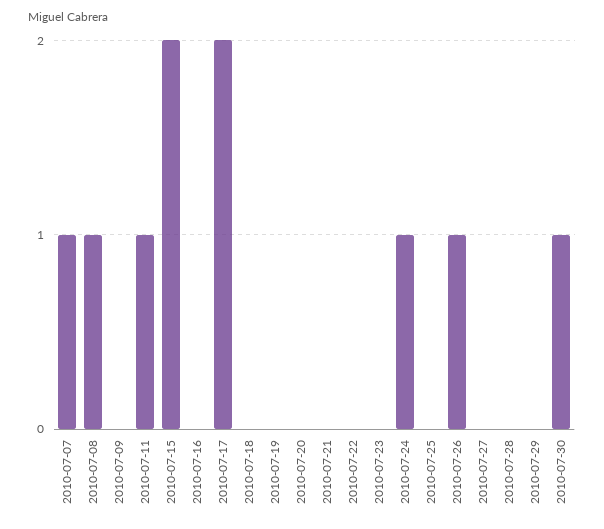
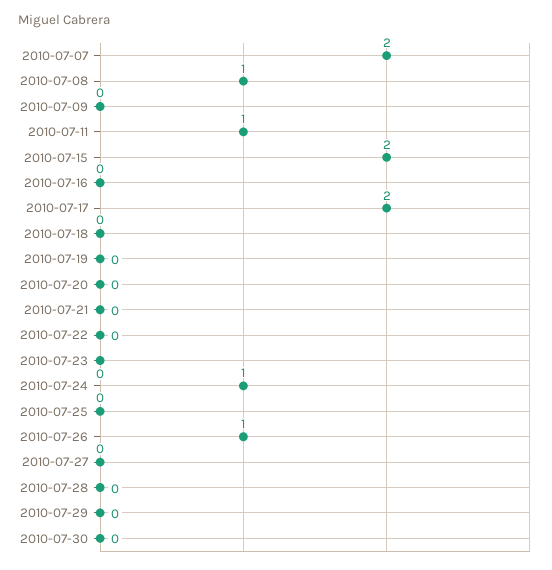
  {
-   "2010-07-07": 1,
+   "2010-07-07": 2,
    "2010-07-08": 1,
    "2010-07-09": 0,
    "2010-07-11": 1,
    "2010-07-15": 2,
    "2010-07-16": 0,
    "2010-07-17": 2,
    "2010-07-18": 0,
    "2010-07-19": 0,
    "2010-07-20": 0,
    "2010-07-21": 0,
    "2010-07-22": 0,
    "2010-07-23": 0,
    "2010-07-24": 1,
    "2010-07-25": 0,
    "2010-07-26": 1,
    "2010-07-27": 0,
    "2010-07-28": 0,
    "2010-07-29": 0,
-   "2010-07-30": 1
+   "2010-07-30": 0
  }

